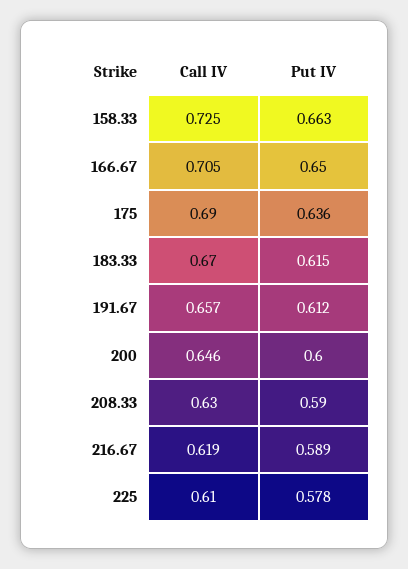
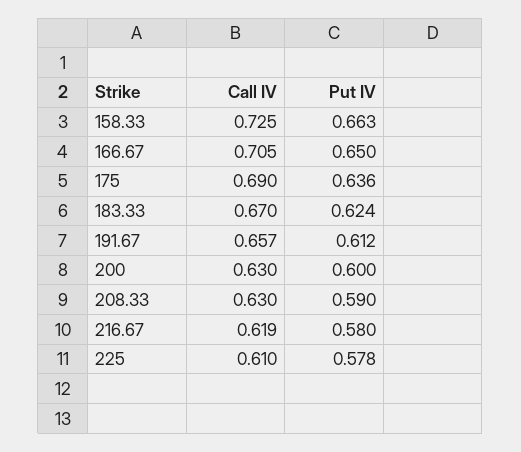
  {
    "Call IV": {
      "158.33": 0.725,
      "166.67": 0.705,
      "175": 0.69,
      "183.33": 0.67,
      "191.67": 0.657,
-     "200": 0.646,
+     "200": 0.63,
      "208.33": 0.63,
      "216.67": 0.619,
      "225": 0.61
    },
    "Put IV": {
      "158.33": 0.663,
      "166.67": 0.65,
      "175": 0.636,
-     "183.33": 0.615,
+     "183.33": 0.624,
      "191.67": 0.612,
      "200": 0.6,
      "208.33": 0.59,
-     "216.67": 0.589,
+     "216.67": 0.58,
      "225": 0.578
    }
  }

